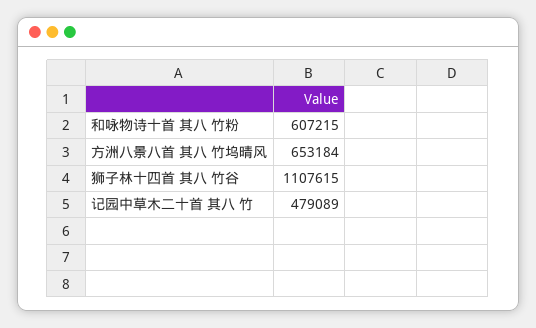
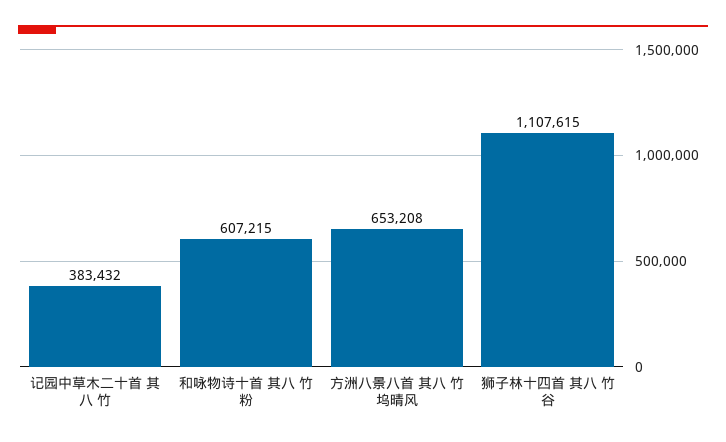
  {
    "和咏物诗十首 其八 竹粉": 607215,
-   "方洲八景八首 其八 竹坞晴风": 653184,
+   "方洲八景八首 其八 竹坞晴风": 653208,
    "狮子林十四首 其八 竹谷": 1107615,
-   "记园中草木二十首 其八 竹": 479089
+   "记园中草木二十首 其八 竹": 383432
  }

